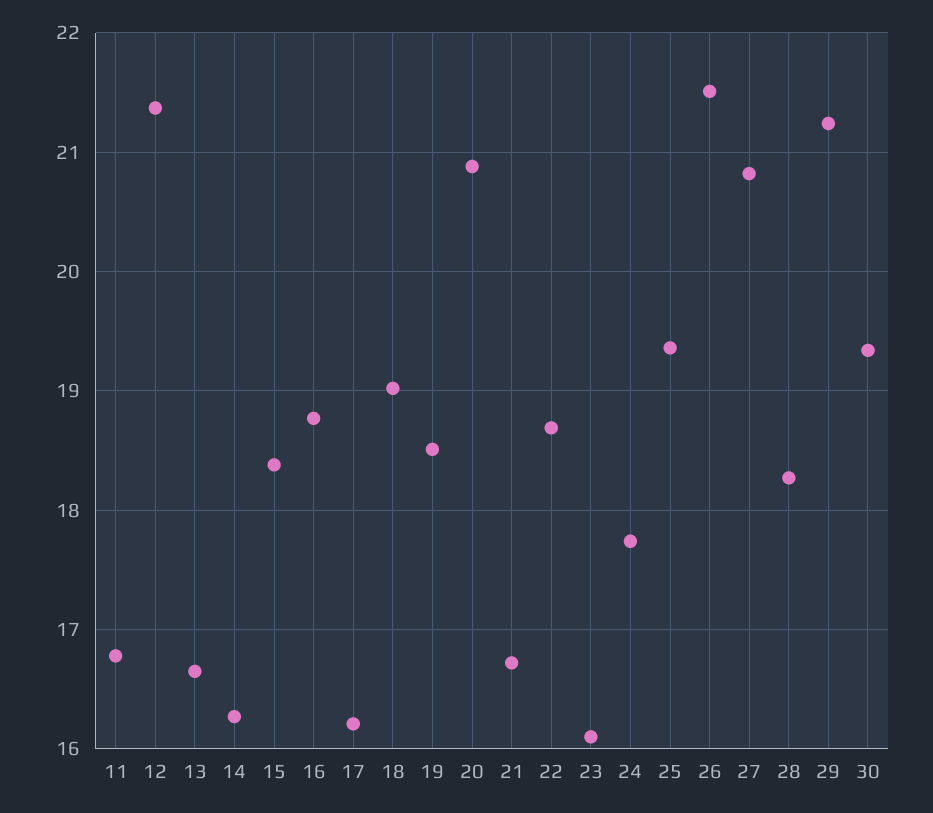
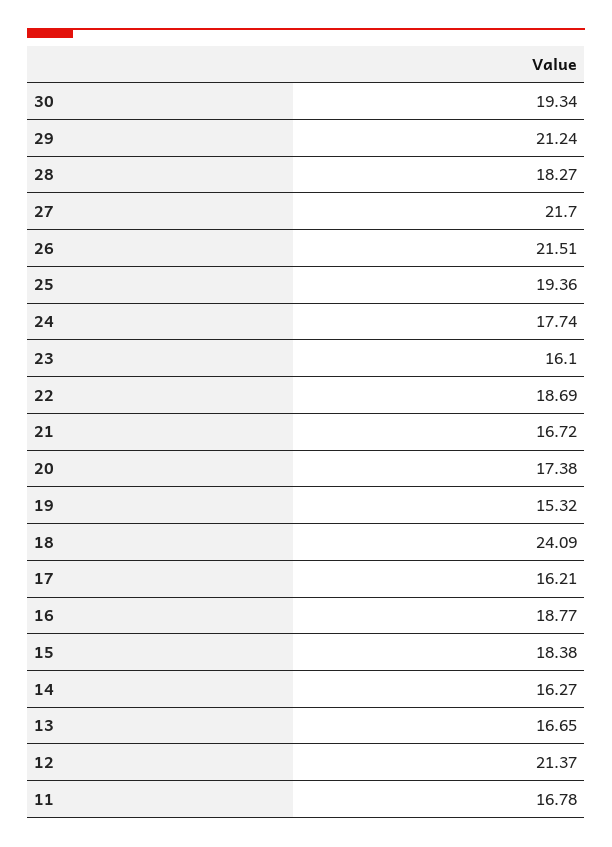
  {
    "11": 16.78,
    "12": 21.37,
    "13": 16.65,
    "14": 16.27,
    "15": 18.38,
    "16": 18.77,
    "17": 16.21,
-   "18": 19,
+   "18": 24.09,
-   "19": 18.5,
+   "19": 15.32,
-   "20": 20.9,
+   "20": 17.38,
    "21": 16.72,
    "22": 18.69,
    "23": 16.1,
    "24": 17.74,
    "25": 19.36,
    "26": 21.51,
-   "27": 20.8,
+   "27": 21.7,
    "28": 18.27,
    "29": 21.24,
    "30": 19.34
  }

